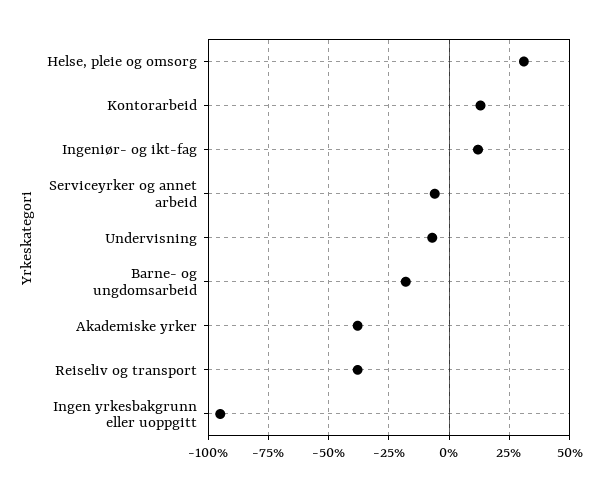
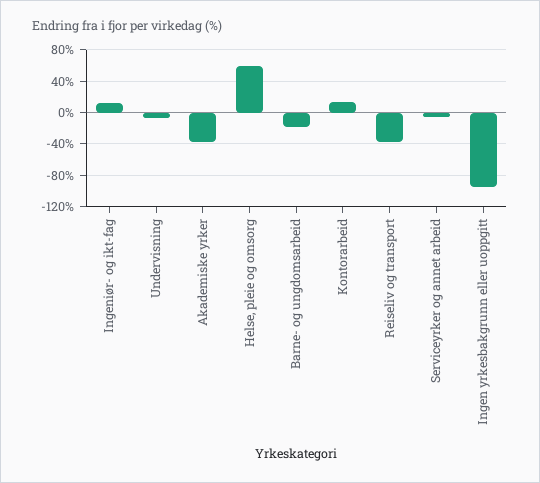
  {
-   "Helse, pleie og omsorg": 30,
+   "Helse, pleie og omsorg": 60,
    "Kontorarbeid": 15,
    "Ingeniør- og ikt-fag": 10,
    "Serviceyrker og annet arbeid": -5,
    "Undervisning": -5,
    "Barne- og ungdomsarbeid": -20,
    "Akademiske yrker": -40,
    "Reiseliv og transport": -40,
    "Ingen yrkesbakgrunn eller uoppgitt": -95
  }

